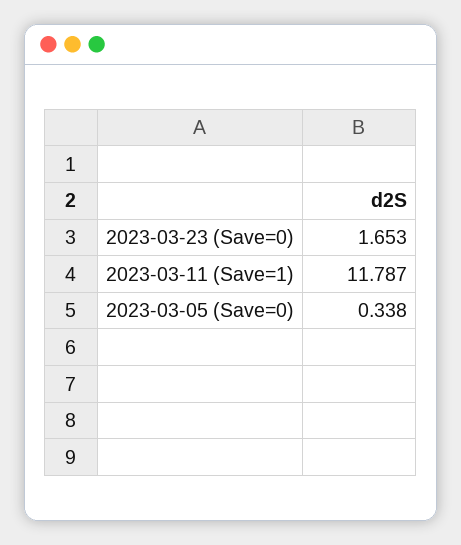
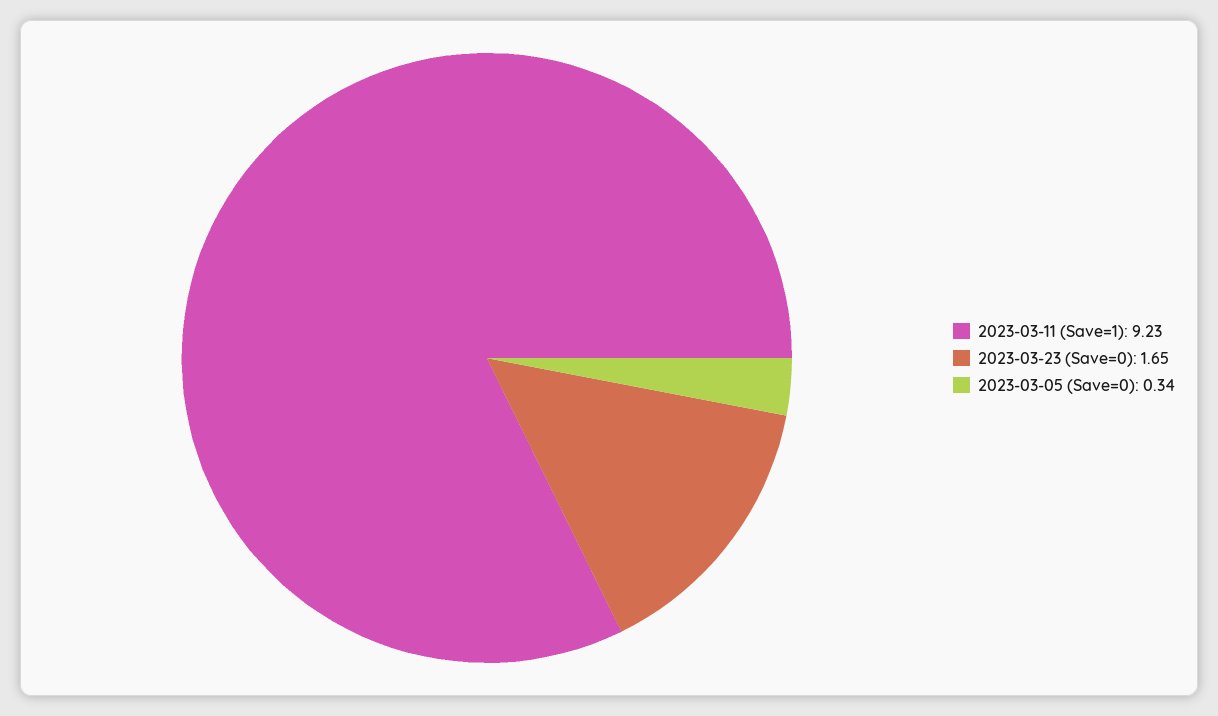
  {
    "2023-03-23 (Save=0)": 1.653,
-   "2023-03-11 (Save=1)": 11.787,
+   "2023-03-11 (Save=1)": 9.23,
    "2023-03-05 (Save=0)": 0.338
  }

